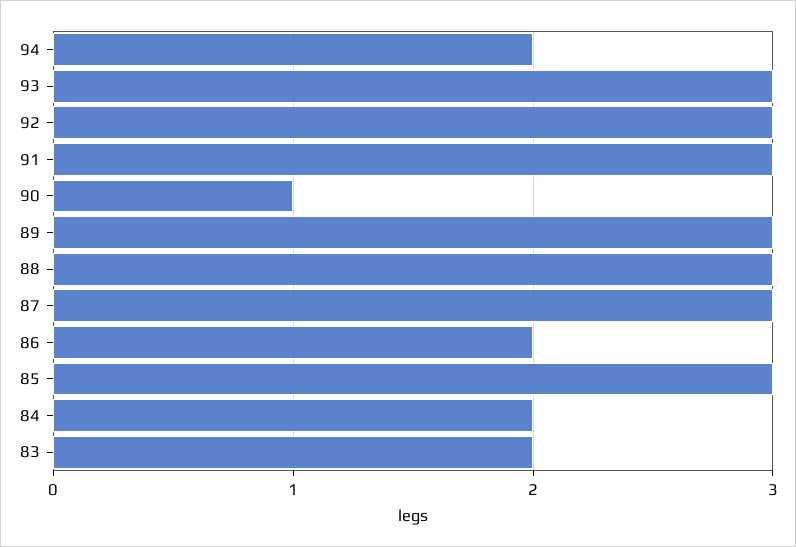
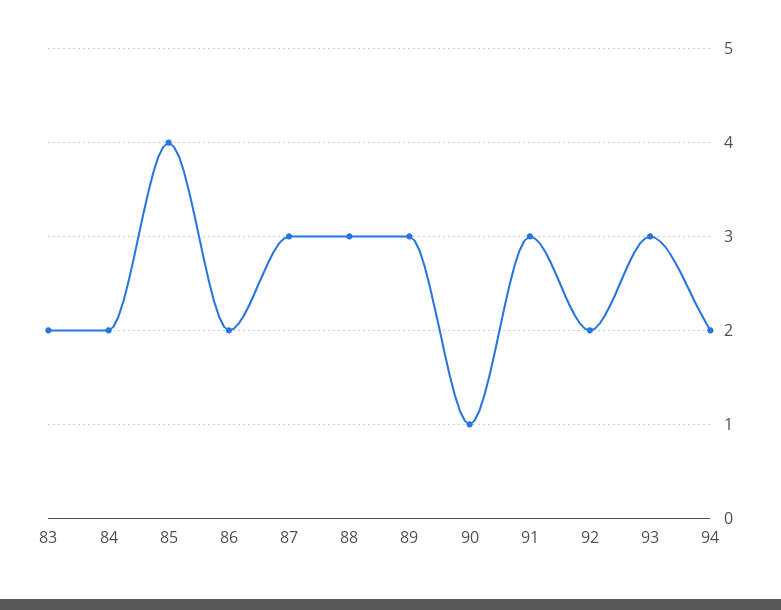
  {
    "94": 2,
    "93": 3,
-   "92": 3,
+   "92": 2,
    "91": 3,
    "90": 1,
    "89": 3,
    "88": 3,
    "87": 3,
    "86": 2,
-   "85": 3,
+   "85": 4,
    "84": 2,
    "83": 2
  }

